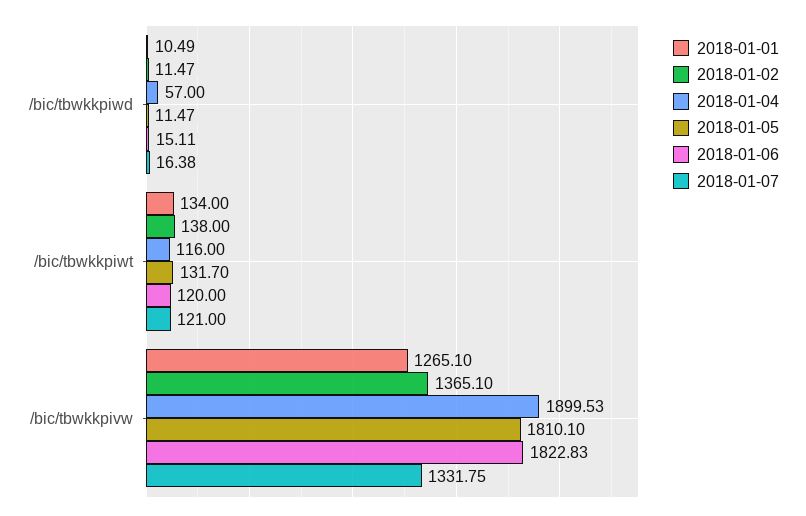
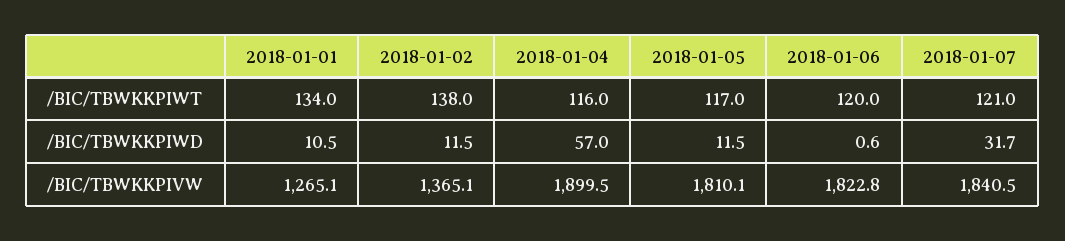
  {
    "2018-01-01": {
      "/bic/tbwkkpiwd": 10.49,
      "/bic/tbwkkpiwt": 134,
      "/bic/tbwkkpivw": 1265.1
    },
    "2018-01-02": {
      "/bic/tbwkkpiwd": 11.47,
      "/bic/tbwkkpiwt": 138,
      "/bic/tbwkkpivw": 1365.1
    },
    "2018-01-04": {
      "/bic/tbwkkpiwd": 57,
      "/bic/tbwkkpiwt": 116,
      "/bic/tbwkkpivw": 1899.53
    },
    "2018-01-05": {
      "/bic/tbwkkpiwd": 11.47,
-     "/bic/tbwkkpiwt": 131.7,
+     "/bic/tbwkkpiwt": 117,
      "/bic/tbwkkpivw": 1810.1
    },
    "2018-01-06": {
-     "/bic/tbwkkpiwd": 15.11,
+     "/bic/tbwkkpiwd": 0.6,
      "/bic/tbwkkpiwt": 120,
      "/bic/tbwkkpivw": 1822.83
    },
    "2018-01-07": {
-     "/bic/tbwkkpiwd": 16.38,
+     "/bic/tbwkkpiwd": 31.7,
      "/bic/tbwkkpiwt": 121,
-     "/bic/tbwkkpivw": 1331.75
+     "/bic/tbwkkpivw": 1840.5
    }
  }

